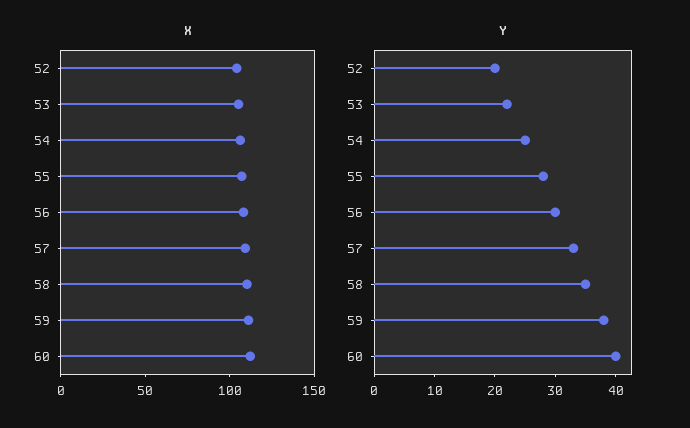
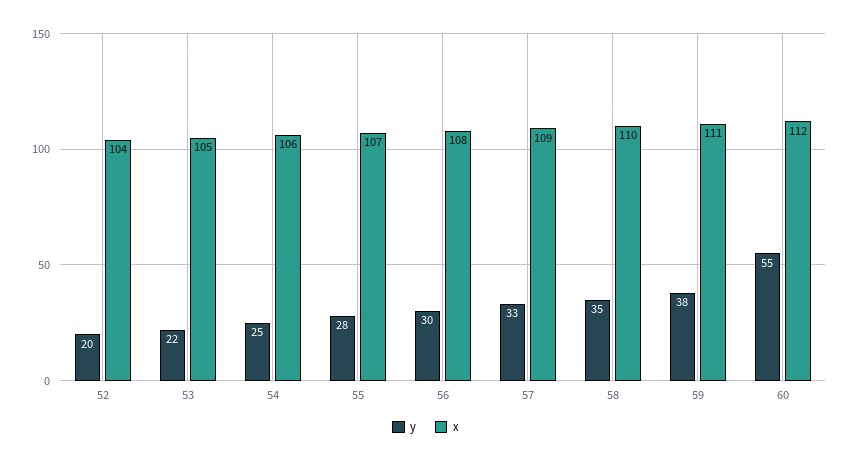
  {
    "X": {
      "52": 104,
      "53": 105,
      "54": 106,
      "55": 107,
      "56": 108,
      "57": 109,
      "58": 110,
      "59": 111,
      "60": 112
    },
    "Y": {
      "52": 20,
      "53": 22,
      "54": 25,
      "55": 28,
      "56": 30,
      "57": 33,
      "58": 35,
      "59": 38,
-     "60": 40
+     "60": 55
    }
  }

